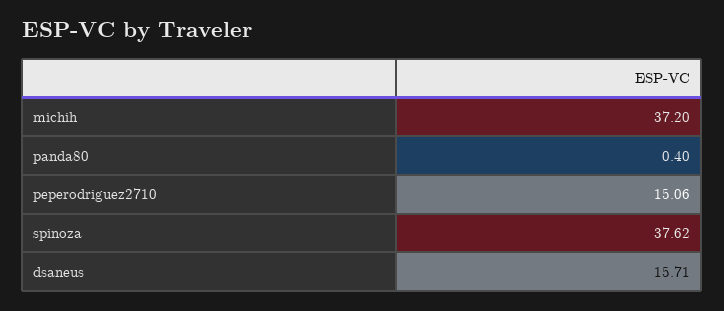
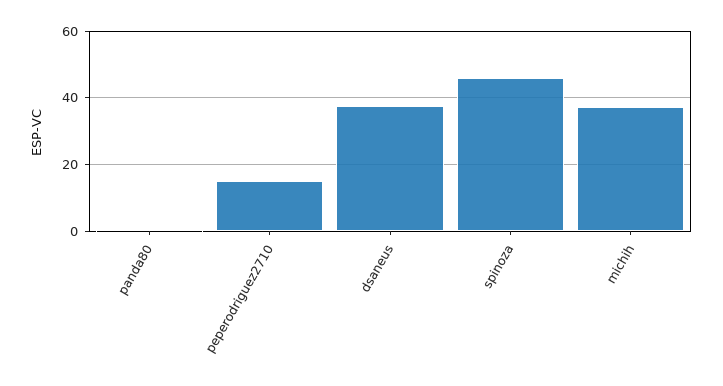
  {
    "michih": 37.2,
    "panda80": 0.4,
    "peperodriguez2710": 15.06,
-   "spinoza": 37.62,
+   "spinoza": 46,
-   "dsaneus": 15.71
+   "dsaneus": 38
  }

